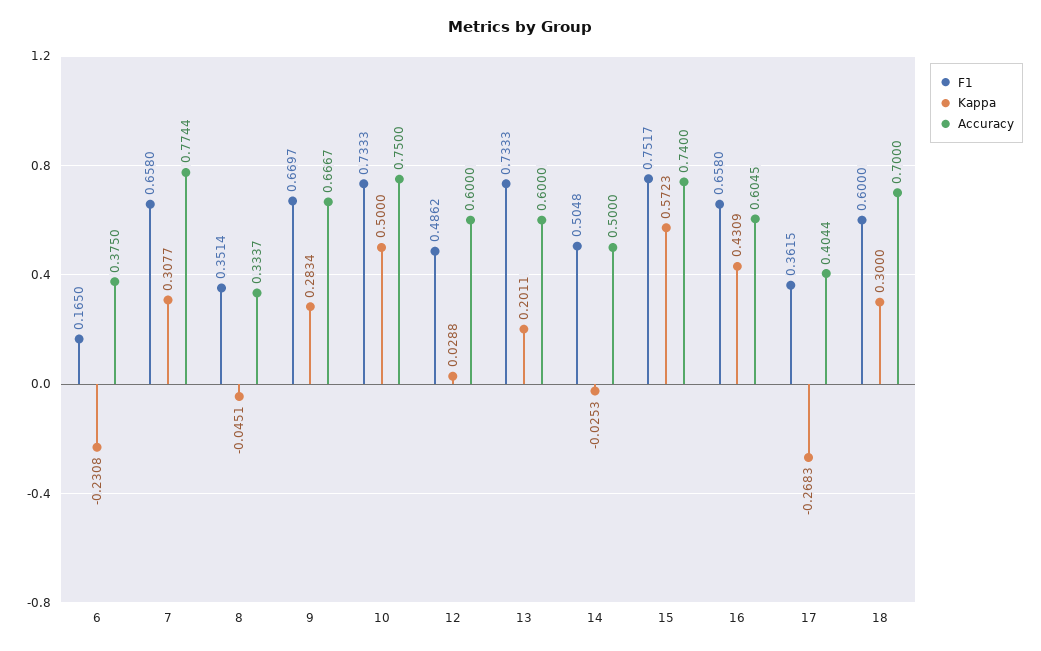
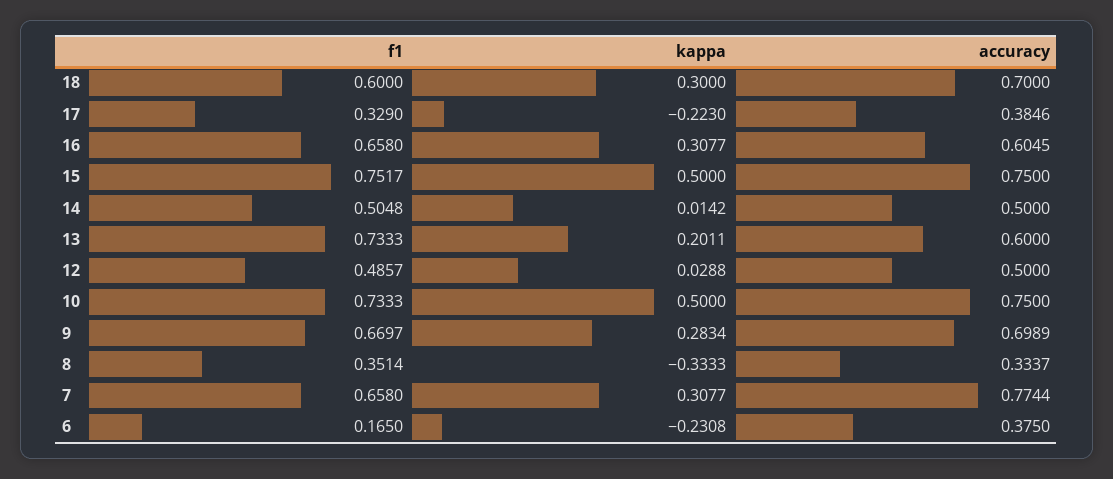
  {
    "F1": {
      "6": 0.165,
      "7": 0.658,
      "8": 0.3514,
      "9": 0.6697,
      "10": 0.7333,
-     "12": 0.4862,
+     "12": 0.4857,
      "13": 0.7333,
      "14": 0.5048,
      "15": 0.7517,
      "16": 0.658,
-     "17": 0.3615,
+     "17": 0.329,
      "18": 0.6
    },
    "Kappa": {
      "6": -0.2308,
      "7": 0.3077,
-     "8": -0.0451,
+     "8": -0.3333,
      "9": 0.2834,
      "10": 0.5,
      "12": 0.0288,
      "13": 0.2011,
-     "14": -0.0253,
+     "14": 0.0142,
-     "15": 0.5723,
+     "15": 0.5,
-     "16": 0.4309,
+     "16": 0.3077,
-     "17": -0.2683,
+     "17": -0.223,
      "18": 0.3
    },
    "Accuracy": {
      "6": 0.375,
      "7": 0.7744,
      "8": 0.3337,
-     "9": 0.6667,
+     "9": 0.6989,
      "10": 0.75,
-     "12": 0.6,
+     "12": 0.5,
      "13": 0.6,
      "14": 0.5,
-     "15": 0.74,
+     "15": 0.75,
      "16": 0.6045,
-     "17": 0.4044,
+     "17": 0.3846,
      "18": 0.7
    }
  }

